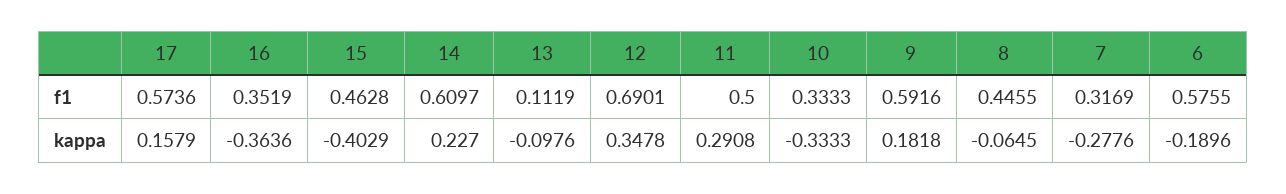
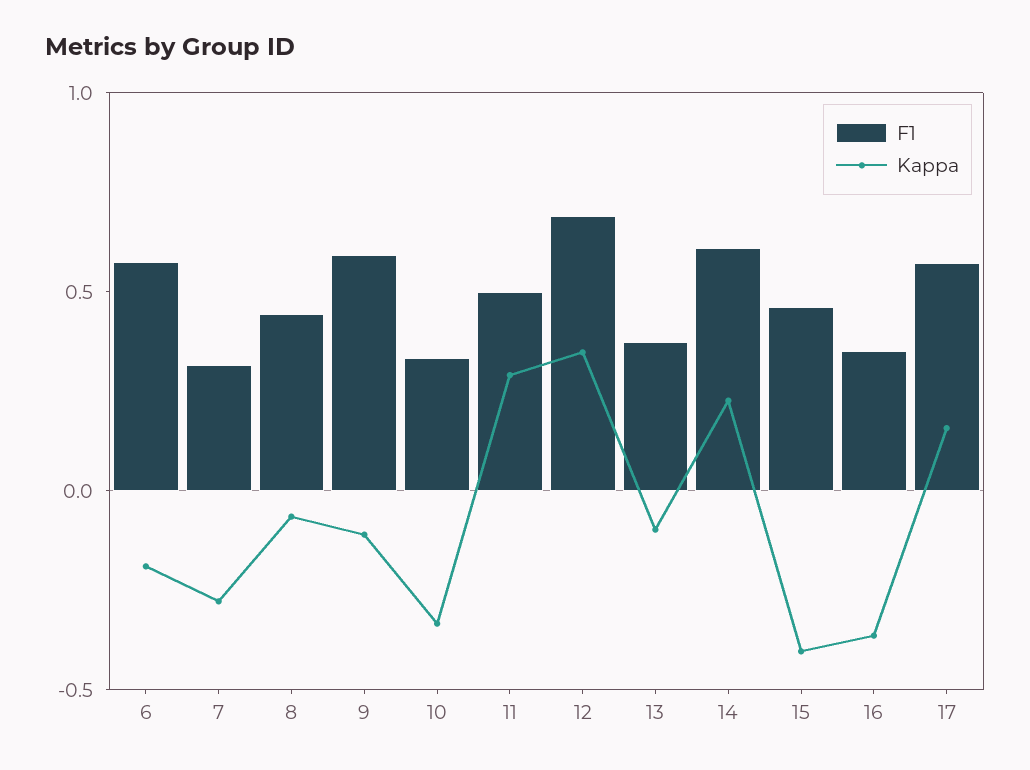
  {
    "f1": {
      "17": 0.5736,
      "16": 0.3519,
      "15": 0.4628,
      "14": 0.6097,
-     "13": 0.1119,
+     "13": 0.4,
      "12": 0.6901,
      "11": 0.5,
      "10": 0.3333,
      "9": 0.5916,
      "8": 0.4455,
      "7": 0.3169,
      "6": 0.5755
    },
    "kappa": {
      "17": 0.1579,
      "16": -0.3636,
      "15": -0.4029,
      "14": 0.227,
      "13": -0.0976,
      "12": 0.3478,
      "11": 0.2908,
      "10": -0.3333,
-     "9": 0.1818,
+     "9": -0.1,
      "8": -0.0645,
      "7": -0.2776,
      "6": -0.1896
    }
  }

